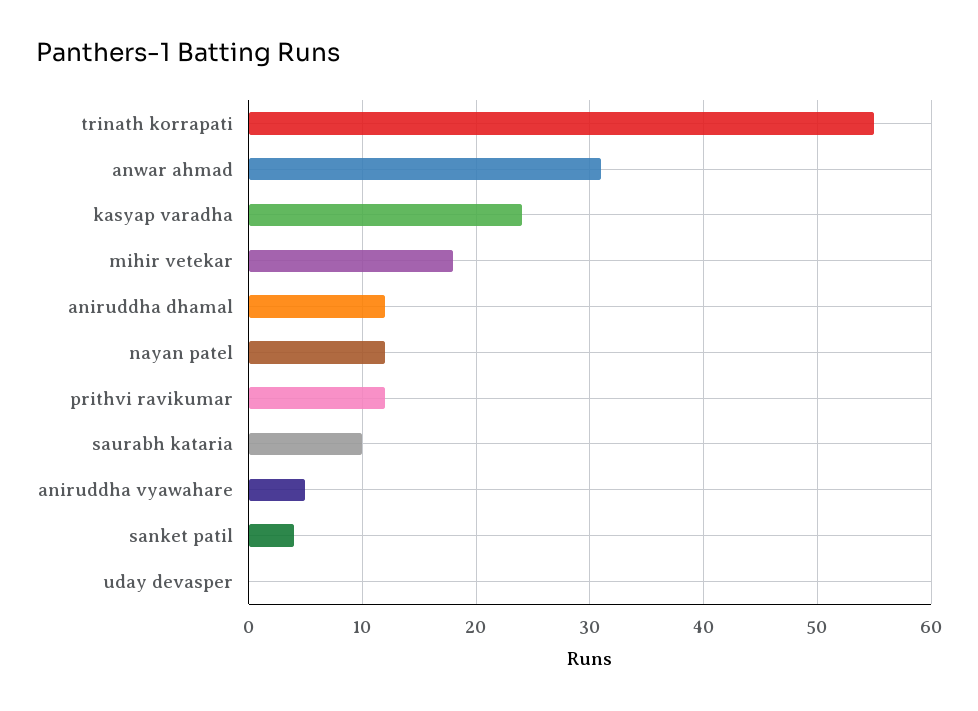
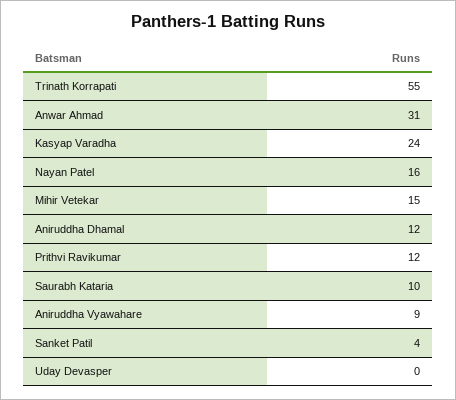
  {
    "trinath korrapati": 55,
    "anwar ahmad": 31,
    "kasyap varadha": 24,
-   "mihir vetekar": 18,
+   "mihir vetekar": 15,
    "aniruddha dhamal": 12,
-   "nayan patel": 12,
+   "nayan patel": 16,
    "prithvi ravikumar": 12,
    "saurabh kataria": 10,
-   "aniruddha vyawahare": 5,
+   "aniruddha vyawahare": 9,
    "sanket patil": 4,
    "uday devasper": 0
  }

